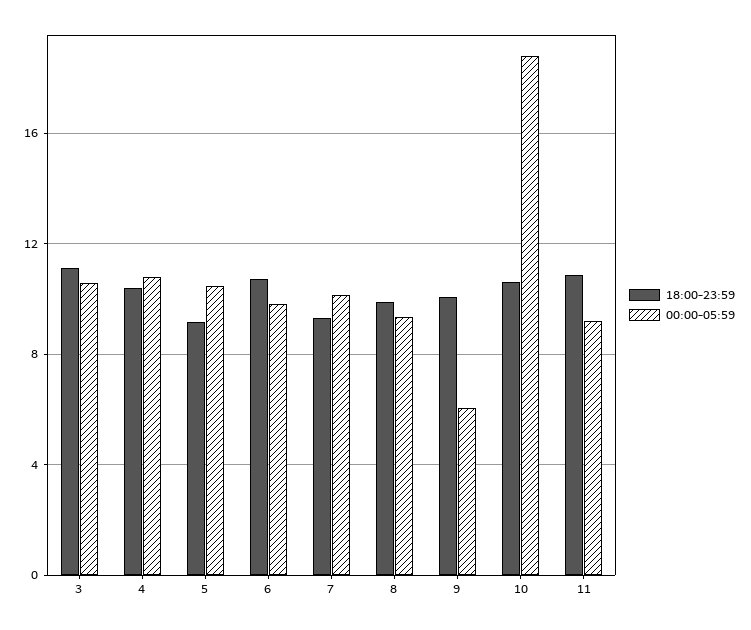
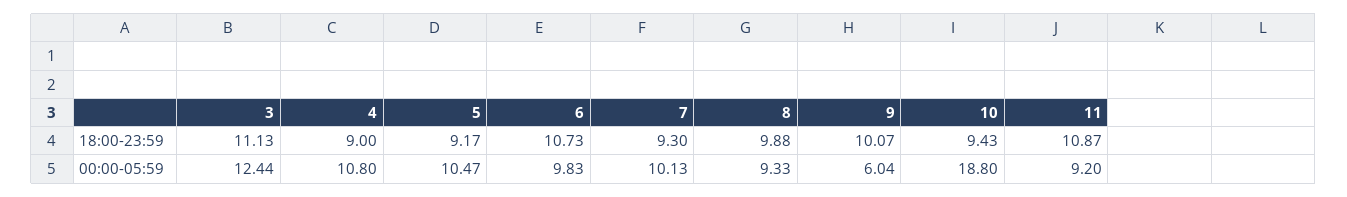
  {
    "18:00-23:59": {
      "3": 11.13,
-     "4": 10.5,
+     "4": 9,
      "5": 9.17,
      "6": 10.73,
      "7": 9.3,
      "8": 9.88,
      "9": 10.07,
-     "10": 10.5,
+     "10": 9.43,
      "11": 10.87
    },
    "00:00-05:59": {
-     "3": 10.5,
+     "3": 12.44,
      "4": 10.8,
      "5": 10.47,
      "6": 9.83,
      "7": 10.13,
      "8": 9.33,
      "9": 6.04,
      "10": 18.8,
      "11": 9.2
    }
  }

